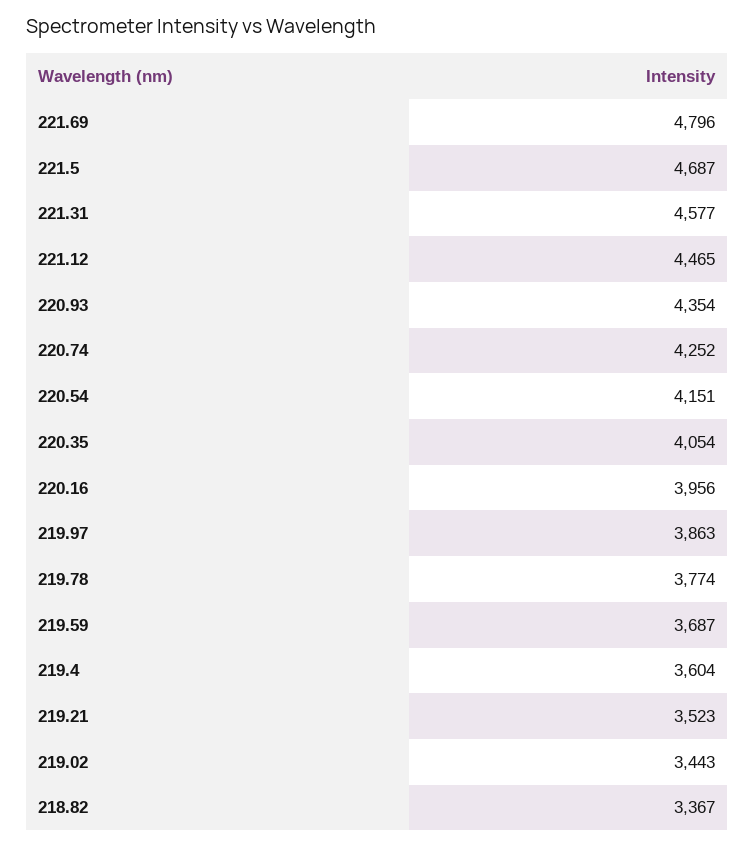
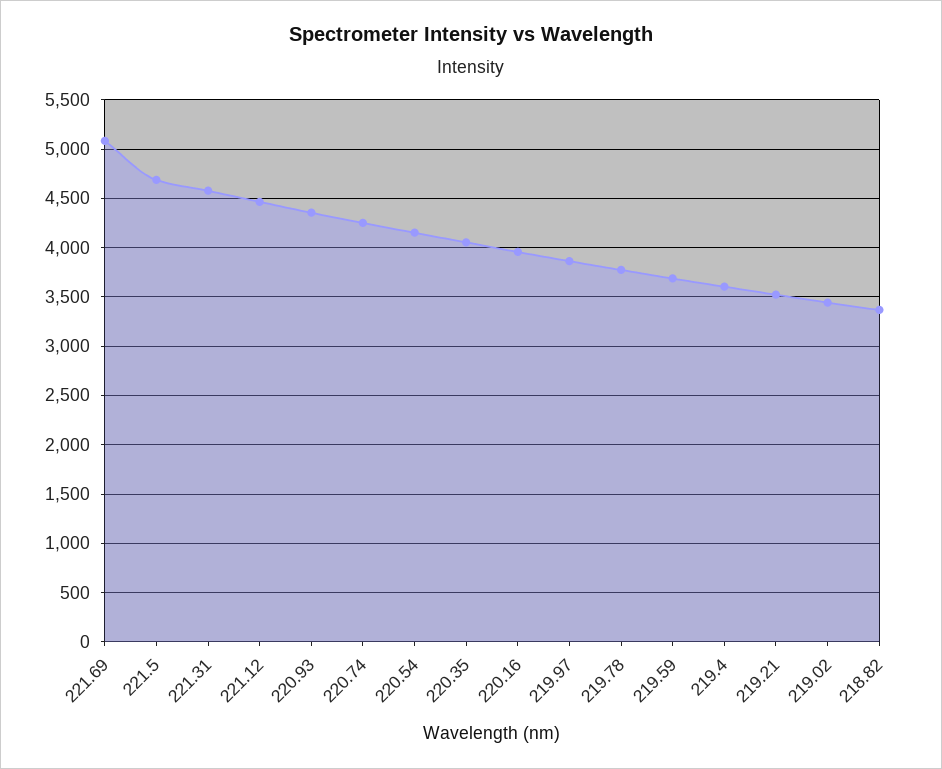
  {
-   "221.69": 4796,
+   "221.69": 5100,
    "221.5": 4687,
    "221.31": 4577,
    "221.12": 4465,
    "220.93": 4354,
    "220.74": 4252,
    "220.54": 4151,
    "220.35": 4054,
    "220.16": 3956,
    "219.97": 3863,
    "219.78": 3774,
    "219.59": 3687,
    "219.4": 3604,
    "219.21": 3523,
    "219.02": 3443,
    "218.82": 3367
  }

